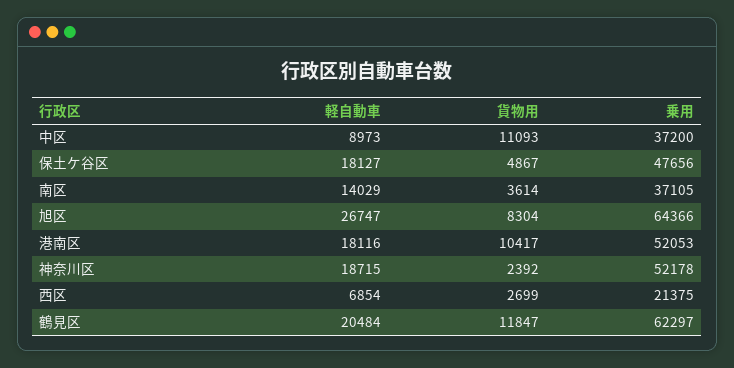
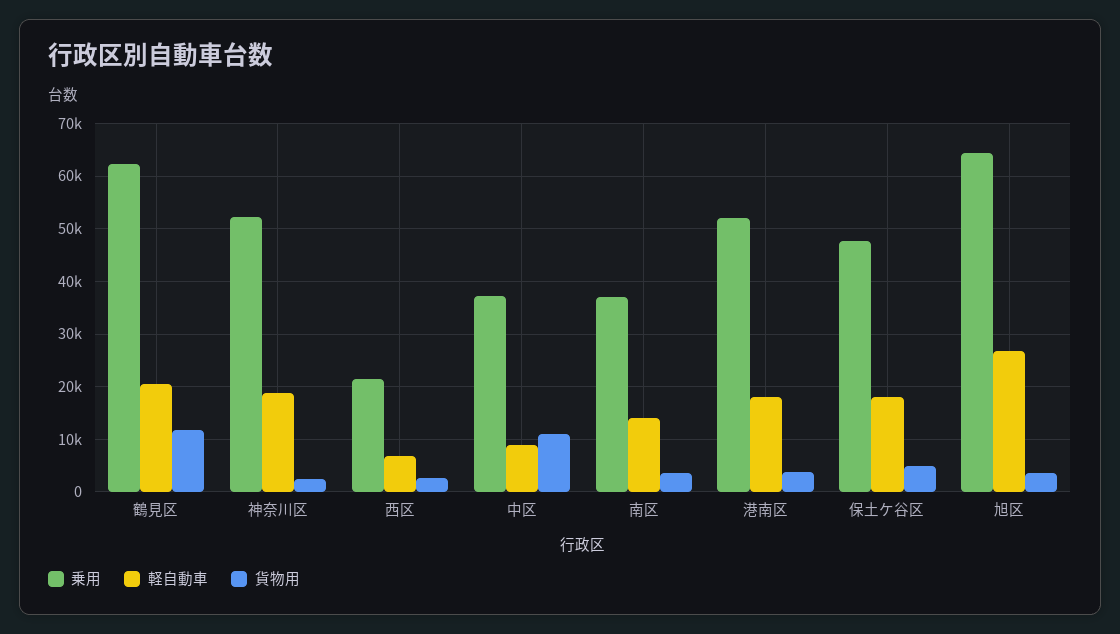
  {
    "軽自動車": {
      "中区": 8973,
      "保土ケ谷区": 18127,
      "南区": 14029,
      "旭区": 26747,
      "港南区": 18116,
      "神奈川区": 18715,
      "西区": 6854,
      "鶴見区": 20484
    },
    "貨物用": {
      "中区": 11093,
      "保土ケ谷区": 4867,
      "南区": 3614,
-     "旭区": 8304,
+     "旭区": 4000,
-     "港南区": 10417,
+     "港南区": 4000,
      "神奈川区": 2392,
      "西区": 2699,
      "鶴見区": 11847
    },
    "乗用": {
      "中区": 37200,
      "保土ケ谷区": 47656,
      "南区": 37105,
      "旭区": 64366,
      "港南区": 52053,
      "神奈川区": 52178,
      "西区": 21375,
      "鶴見区": 62297
    }
  }

